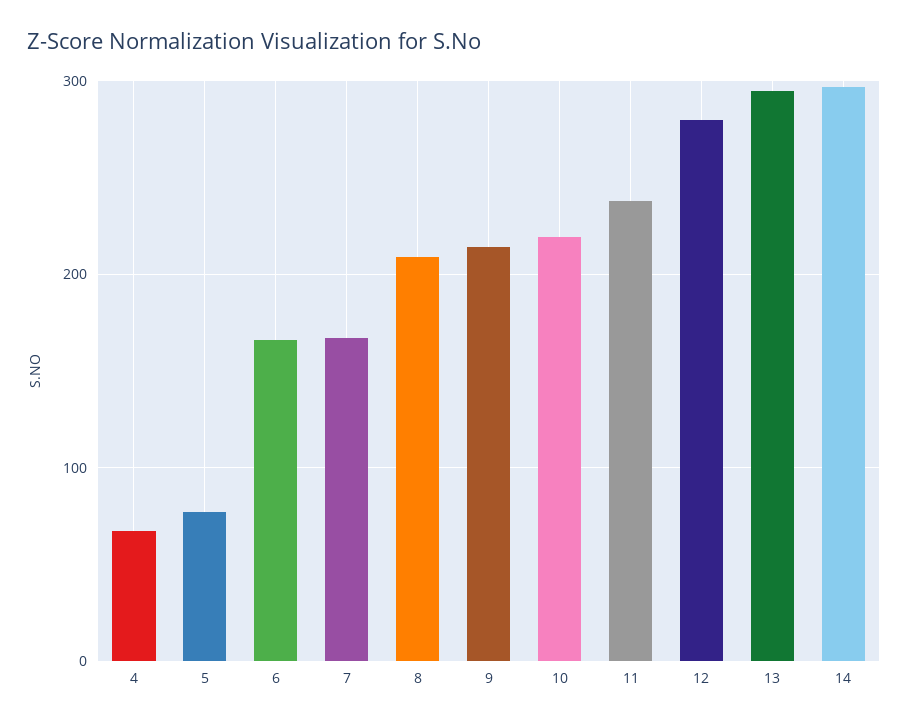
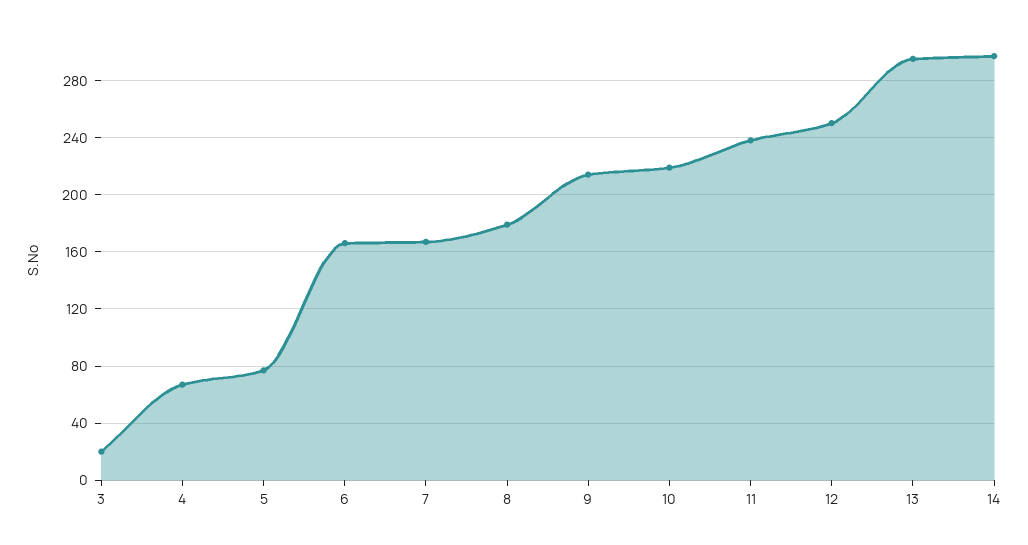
  {
    "4": 65,
    "5": 75,
    "6": 165,
    "7": 165,
-   "8": 210,
+   "8": 180,
    "9": 215,
    "10": 220,
    "11": 240,
-   "12": 280,
+   "12": 250,
    "13": 295,
-   "14": 295
+   "14": 295,
+   "3": 20
  }

